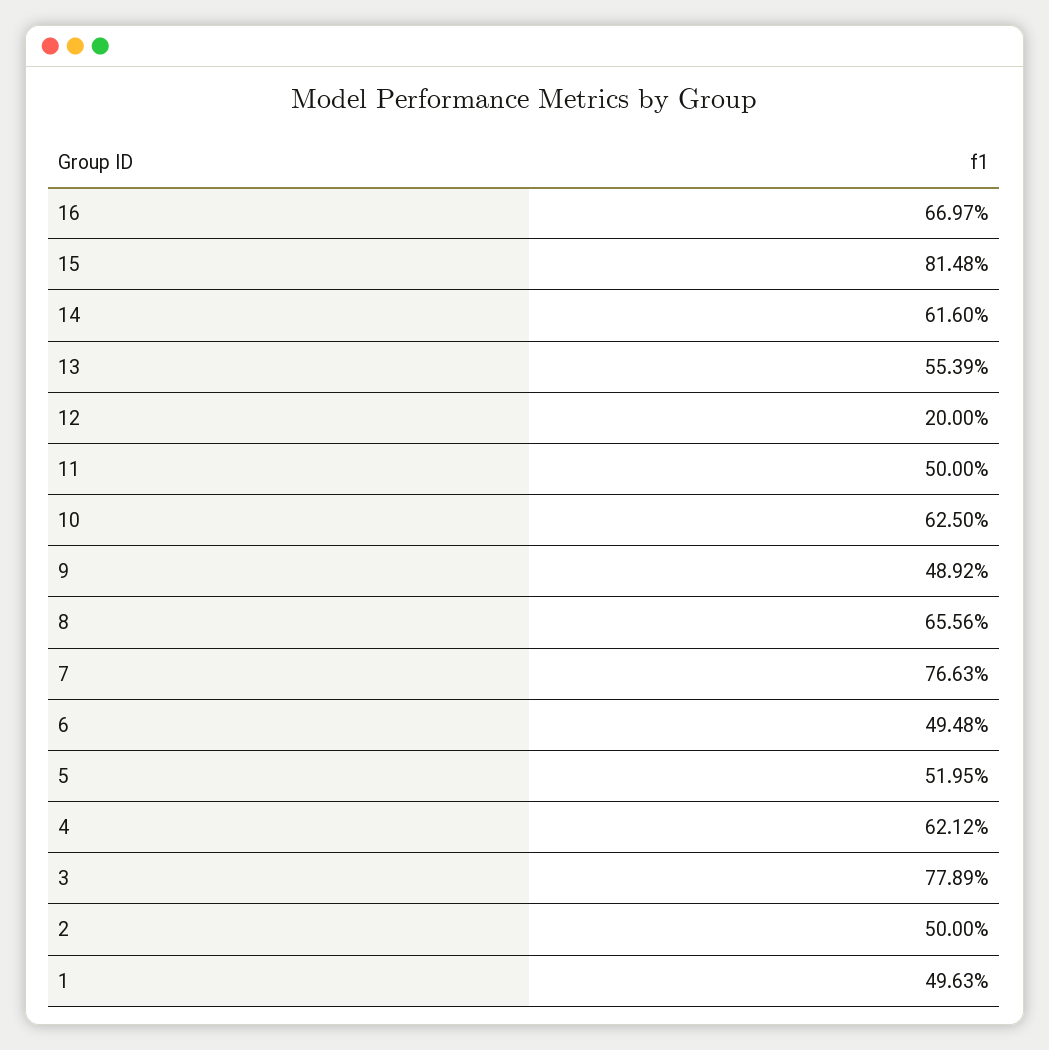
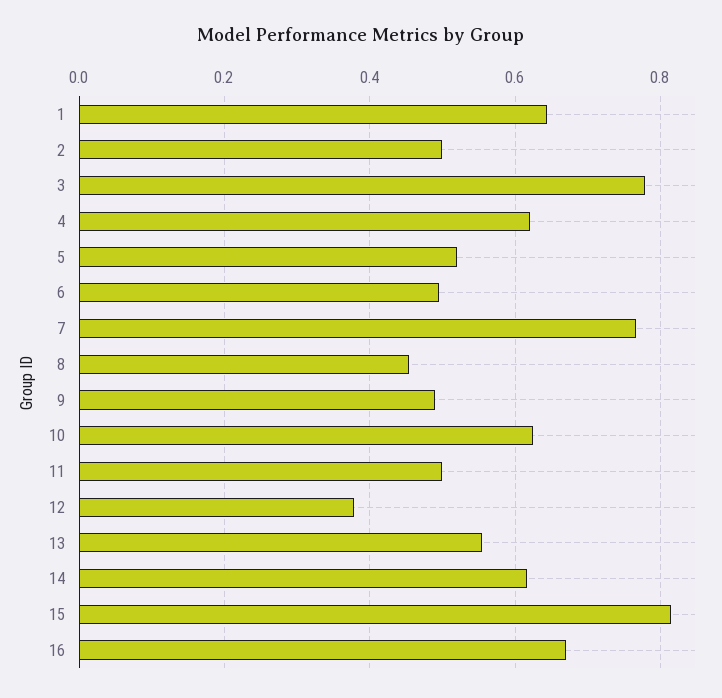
  {
    "16": 0.6697,
    "15": 0.8148,
    "14": 0.616,
    "13": 0.5539,
-   "12": 0.2,
+   "12": 0.38,
    "11": 0.5,
    "10": 0.625,
    "9": 0.4892,
-   "8": 0.6556,
+   "8": 0.46,
    "7": 0.7663,
    "6": 0.4948,
    "5": 0.5195,
    "4": 0.6212,
    "3": 0.7789,
    "2": 0.5,
-   "1": 0.4963
+   "1": 0.64
  }

